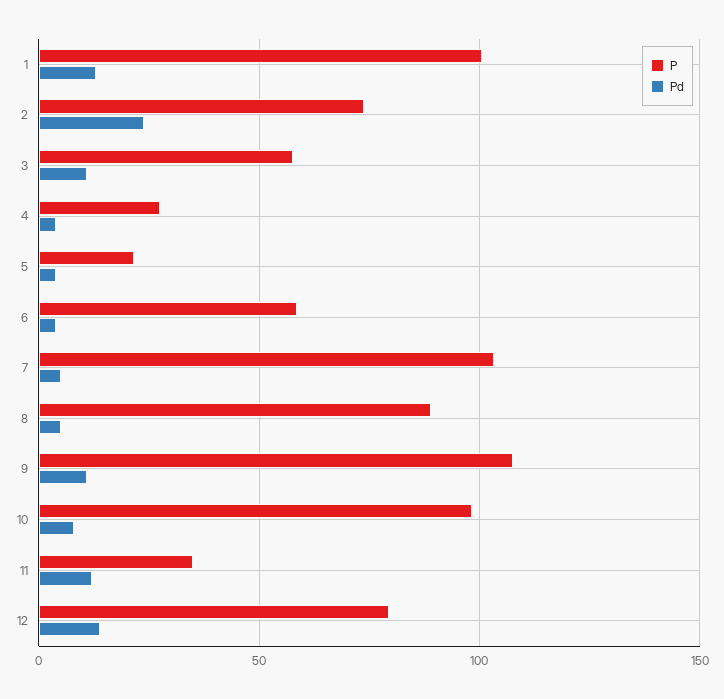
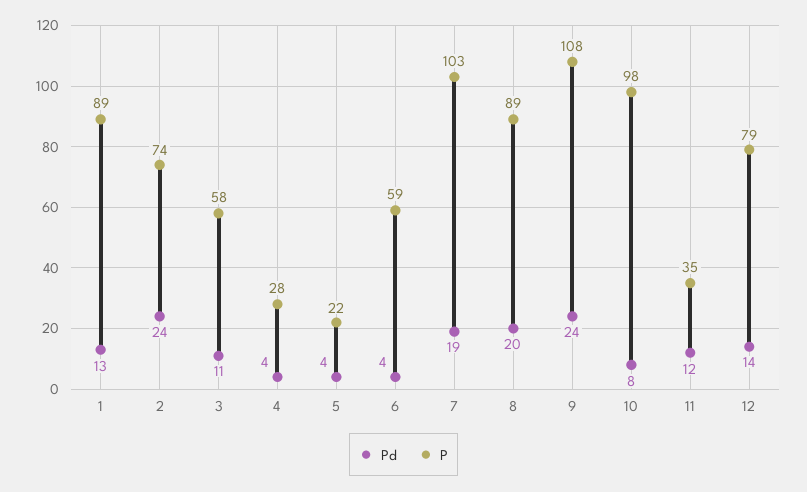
  {
    "P": {
-     "1": 100,
+     "1": 89,
      "2": 74,
      "3": 58,
      "4": 28,
      "5": 22,
      "6": 59,
      "7": 103,
      "8": 89,
      "9": 108,
      "10": 98,
      "11": 35,
      "12": 79
    },
    "Pd": {
      "1": 13,
      "2": 24,
      "3": 11,
      "4": 4,
      "5": 4,
      "6": 4,
-     "7": 5,
+     "7": 19,
-     "8": 5,
+     "8": 20,
-     "9": 10,
+     "9": 24,
      "10": 8,
      "11": 12,
      "12": 14
    }
  }

